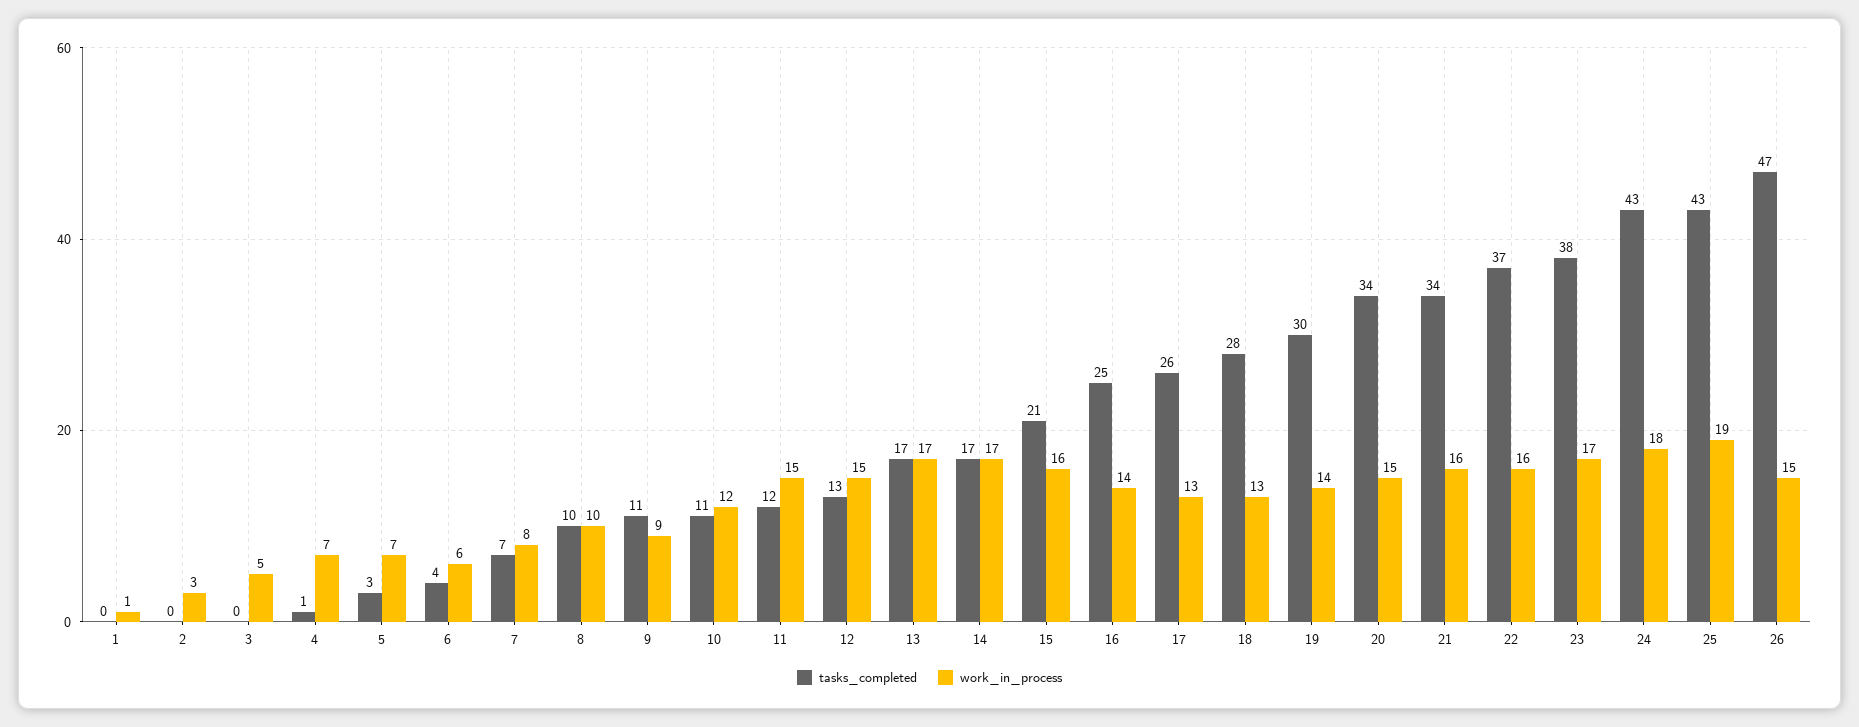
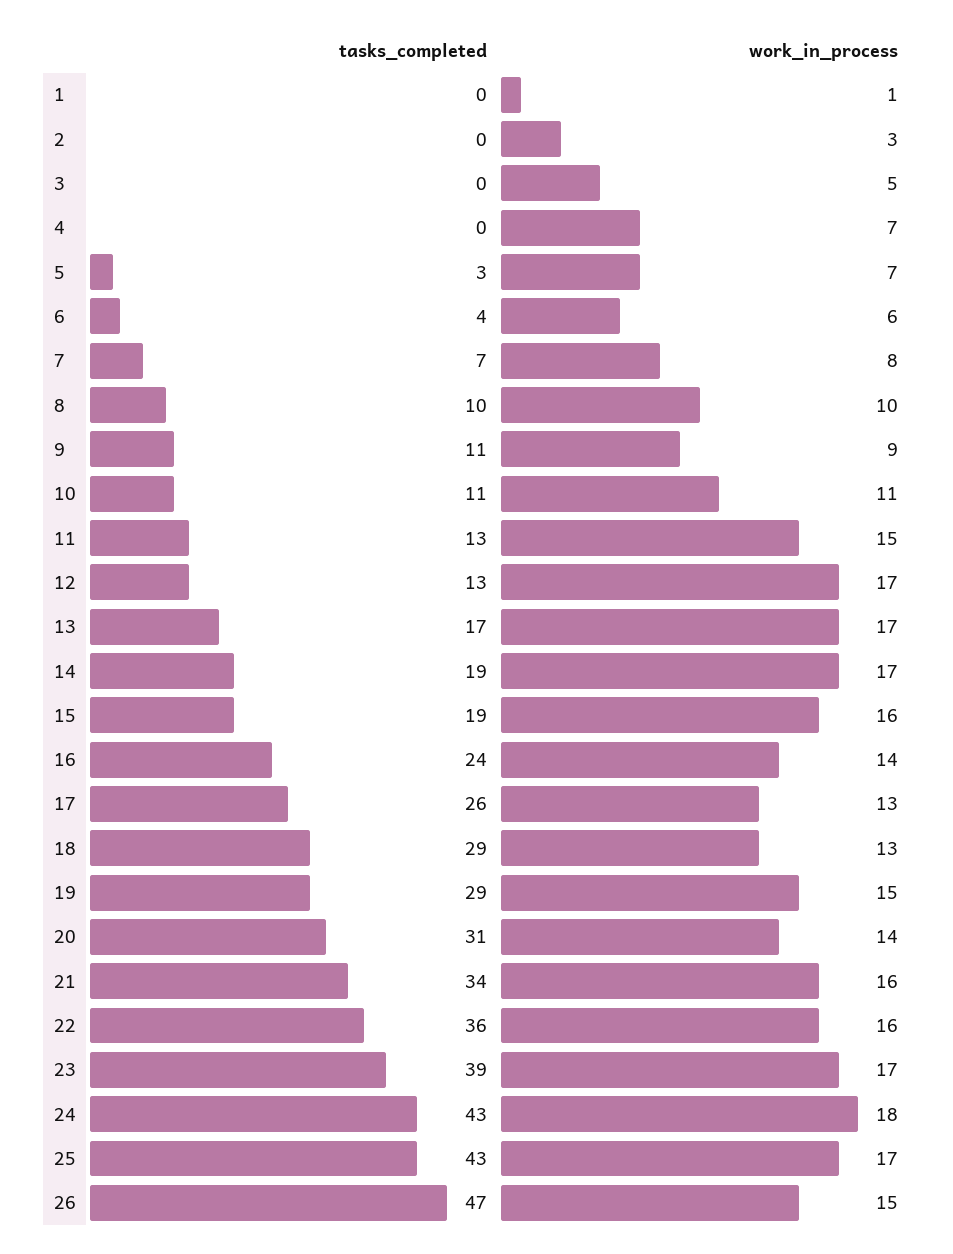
  {
    "tasks_completed": {
      "1": 0,
      "2": 0,
      "3": 0,
-     "4": 1,
+     "4": 0,
      "5": 3,
      "6": 4,
      "7": 7,
      "8": 10,
      "9": 11,
      "10": 11,
-     "11": 12,
+     "11": 13,
      "12": 13,
      "13": 17,
-     "14": 17,
+     "14": 19,
-     "15": 21,
+     "15": 19,
-     "16": 25,
+     "16": 24,
      "17": 26,
-     "18": 28,
+     "18": 29,
-     "19": 30,
+     "19": 29,
-     "20": 34,
+     "20": 31,
      "21": 34,
-     "22": 37,
+     "22": 36,
-     "23": 38,
+     "23": 39,
      "24": 43,
      "25": 43,
      "26": 47
    },
    "work_in_process": {
      "1": 1,
      "2": 3,
      "3": 5,
      "4": 7,
      "5": 7,
      "6": 6,
      "7": 8,
      "8": 10,
      "9": 9,
-     "10": 12,
+     "10": 11,
      "11": 15,
-     "12": 15,
+     "12": 17,
      "13": 17,
      "14": 17,
      "15": 16,
      "16": 14,
      "17": 13,
      "18": 13,
-     "19": 14,
+     "19": 15,
-     "20": 15,
+     "20": 14,
      "21": 16,
      "22": 16,
      "23": 17,
      "24": 18,
-     "25": 19,
+     "25": 17,
      "26": 15
    }
  }

